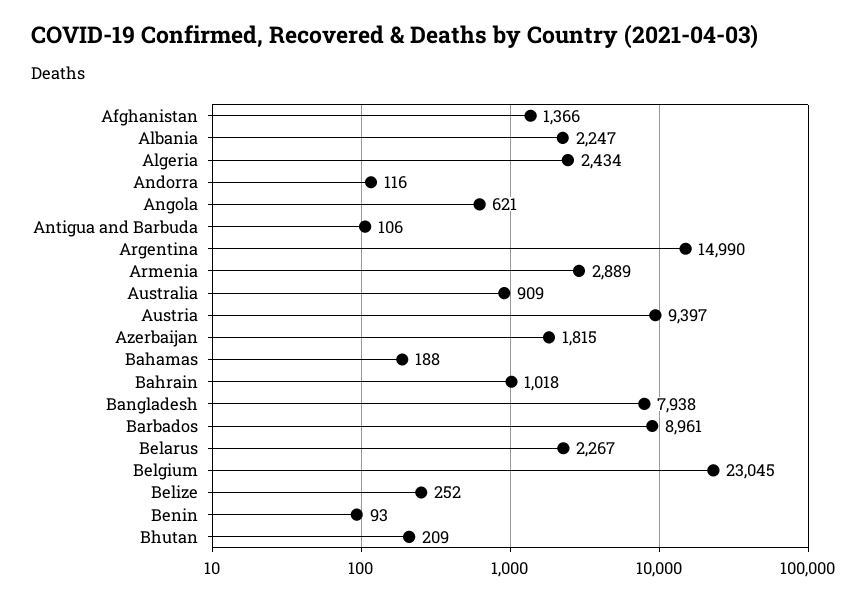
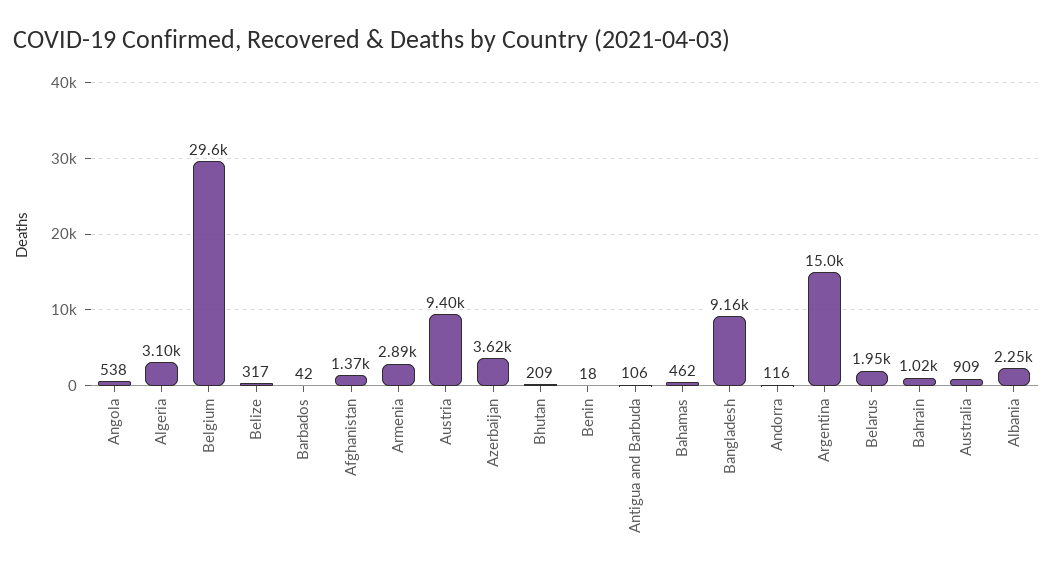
  {
    "Afghanistan": 1366,
    "Albania": 2247,
-   "Algeria": 2434,
+   "Algeria": 3100,
    "Andorra": 116,
-   "Angola": 621,
+   "Angola": 538,
    "Antigua and Barbuda": 106,
    "Argentina": 14990,
    "Armenia": 2889,
    "Australia": 909,
    "Austria": 9397,
-   "Azerbaijan": 1815,
+   "Azerbaijan": 3620,
-   "Bahamas": 188,
+   "Bahamas": 462,
    "Bahrain": 1018,
-   "Bangladesh": 7938,
+   "Bangladesh": 9160,
-   "Barbados": 8961,
+   "Barbados": 42,
-   "Belarus": 2267,
+   "Belarus": 1950,
-   "Belgium": 23045,
+   "Belgium": 29600,
-   "Belize": 252,
+   "Belize": 317,
-   "Benin": 93,
+   "Benin": 18,
    "Bhutan": 209
  }

